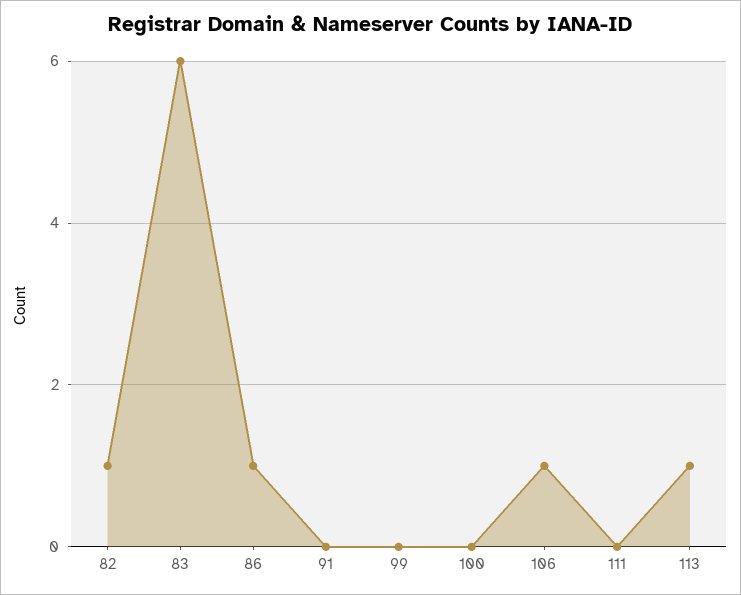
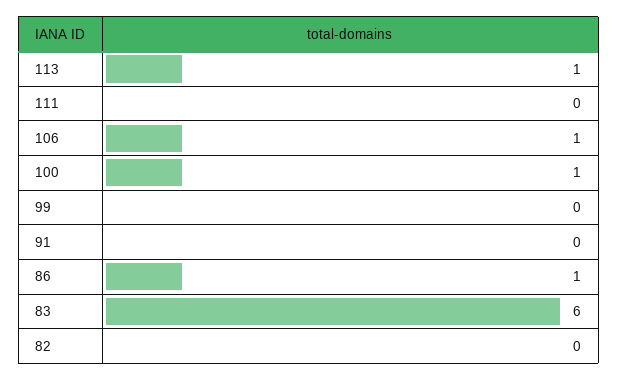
  {
-   "82": 1,
+   "82": 0,
    "83": 6,
    "86": 1,
    "91": 0,
    "99": 0,
-   "100": 0,
+   "100": 1,
    "106": 1,
    "111": 0,
    "113": 1
  }

